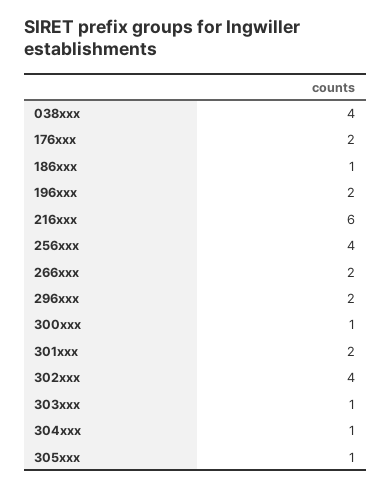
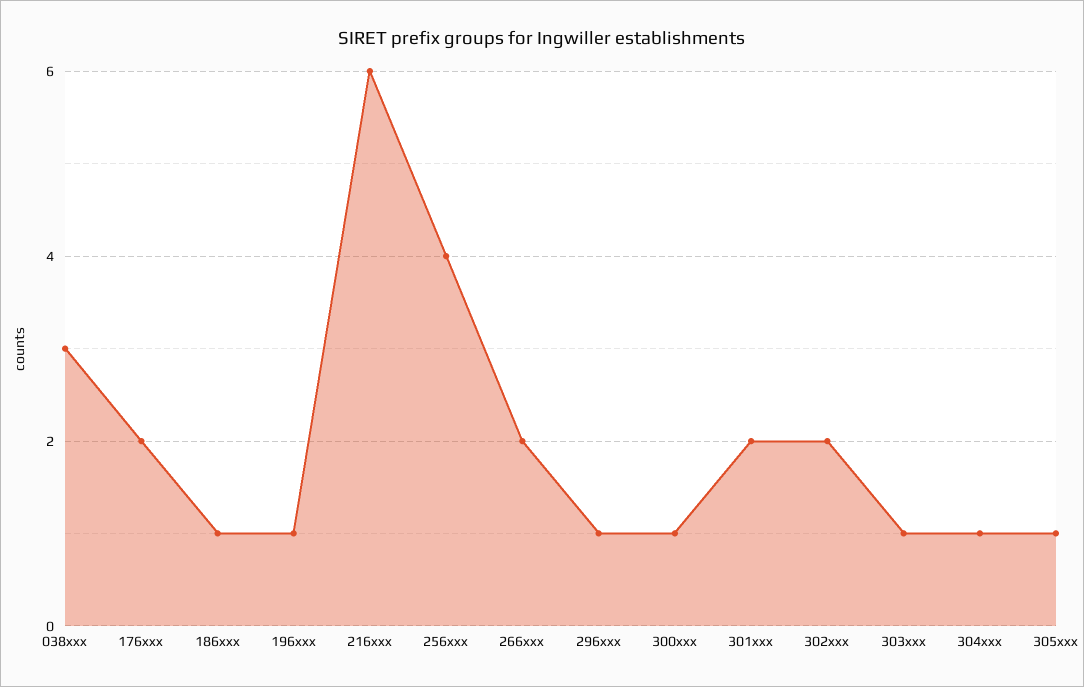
  {
-   "038xxx": 4,
+   "038xxx": 3,
    "176xxx": 2,
    "186xxx": 1,
-   "196xxx": 2,
+   "196xxx": 1,
    "216xxx": 6,
    "256xxx": 4,
    "266xxx": 2,
-   "296xxx": 2,
+   "296xxx": 1,
    "300xxx": 1,
    "301xxx": 2,
-   "302xxx": 4,
+   "302xxx": 2,
    "303xxx": 1,
    "304xxx": 1,
    "305xxx": 1
  }

